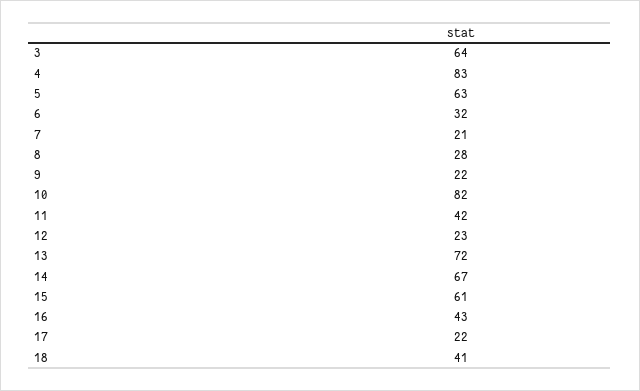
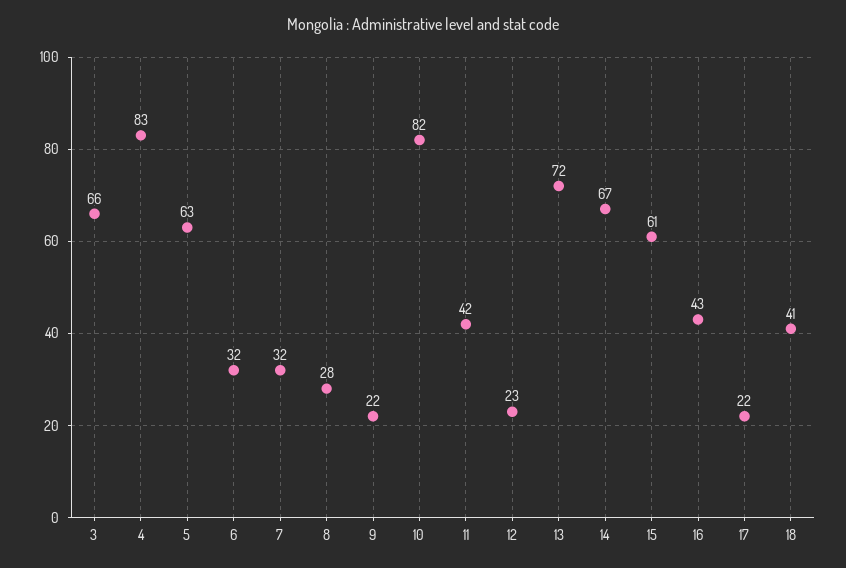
  {
-   "3": 64,
+   "3": 66,
    "4": 83,
    "5": 63,
    "6": 32,
-   "7": 21,
+   "7": 32,
    "8": 28,
    "9": 22,
    "10": 82,
    "11": 42,
    "12": 23,
    "13": 72,
    "14": 67,
    "15": 61,
    "16": 43,
    "17": 22,
    "18": 41
  }

